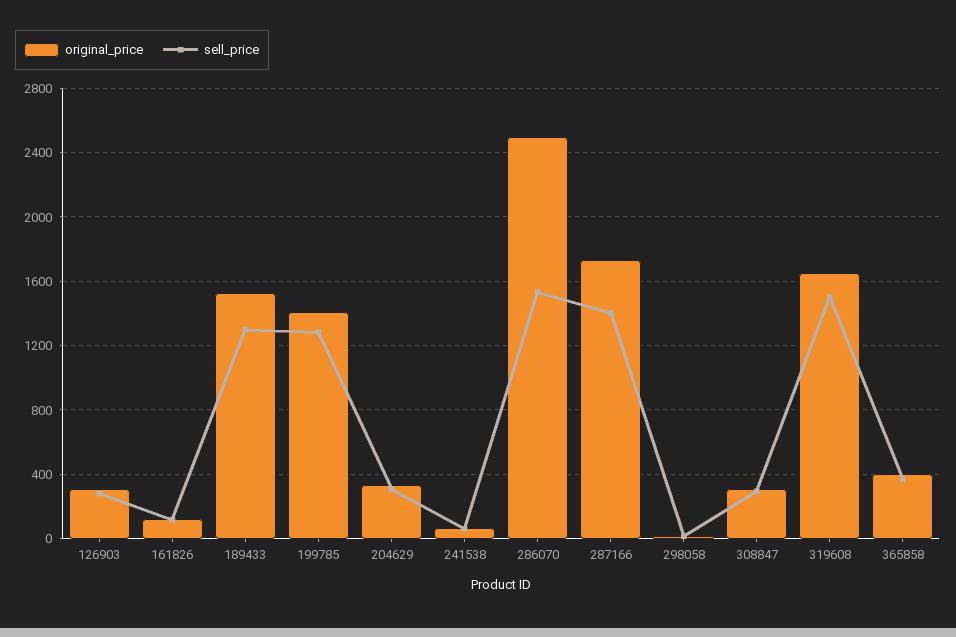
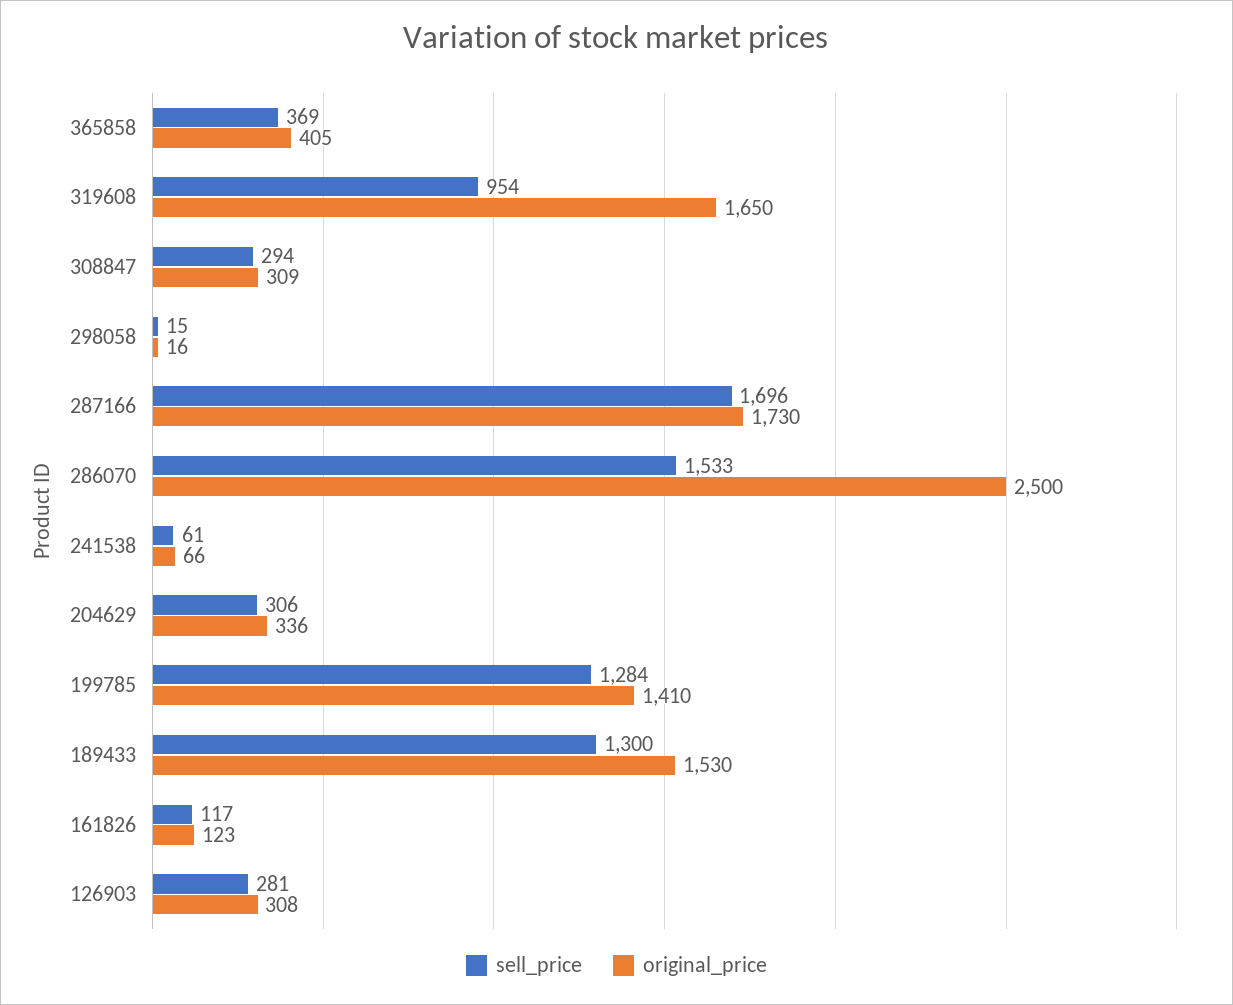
  {
    "original_price": {
      "126903": 308,
      "161826": 123,
      "189433": 1530,
      "199785": 1410,
      "204629": 336,
      "241538": 66,
      "286070": 2500,
      "287166": 1730,
      "298058": 16,
      "308847": 309,
      "319608": 1650,
      "365858": 405
    },
    "sell_price": {
      "126903": 281,
      "161826": 117,
      "189433": 1300,
      "199785": 1284,
      "204629": 306,
      "241538": 61,
      "286070": 1533,
-     "287166": 1400,
+     "287166": 1696,
      "298058": 15,
      "308847": 294,
-     "319608": 1500,
+     "319608": 954,
      "365858": 369
    }
  }

